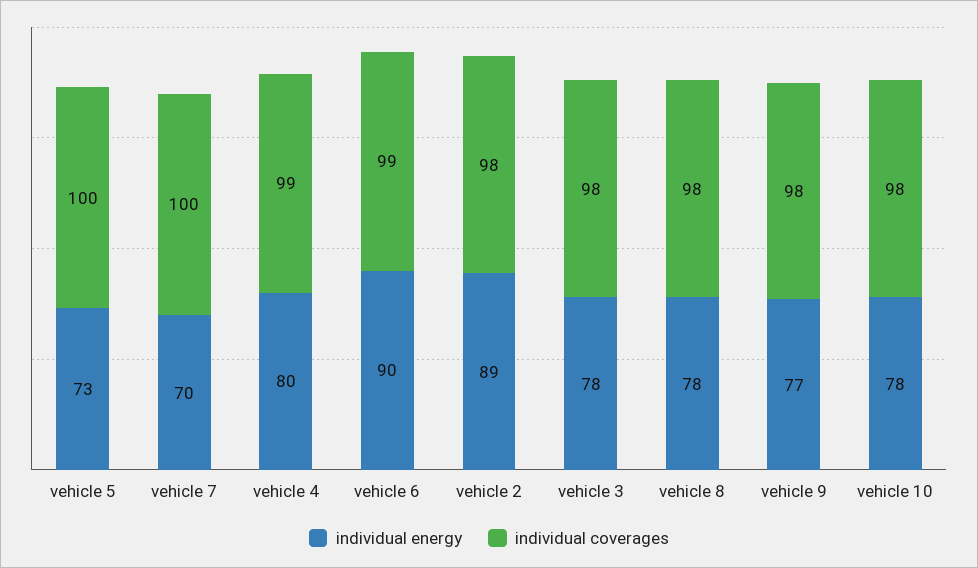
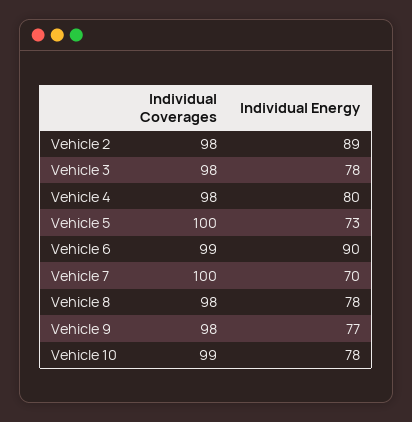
  {
    "individual energy": {
      "vehicle 5": 73,
      "vehicle 7": 70,
      "vehicle 4": 80,
      "vehicle 6": 90,
      "vehicle 2": 89,
      "vehicle 3": 78,
      "vehicle 8": 78,
      "vehicle 9": 77,
      "vehicle 10": 78
    },
    "individual coverages": {
      "vehicle 5": 100,
      "vehicle 7": 100,
-     "vehicle 4": 99,
+     "vehicle 4": 98,
      "vehicle 6": 99,
      "vehicle 2": 98,
      "vehicle 3": 98,
      "vehicle 8": 98,
      "vehicle 9": 98,
-     "vehicle 10": 98
+     "vehicle 10": 99
    }
  }

